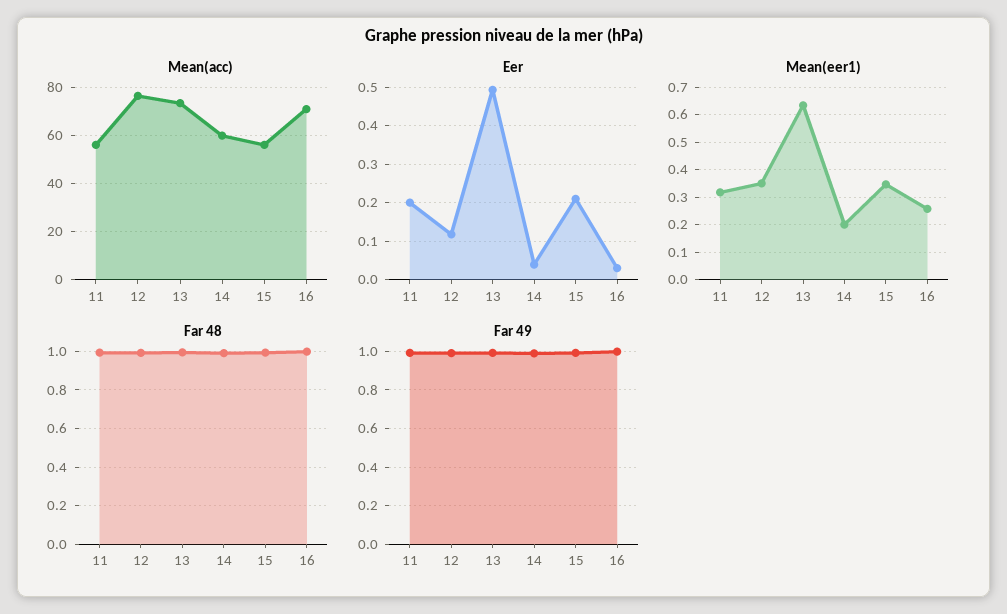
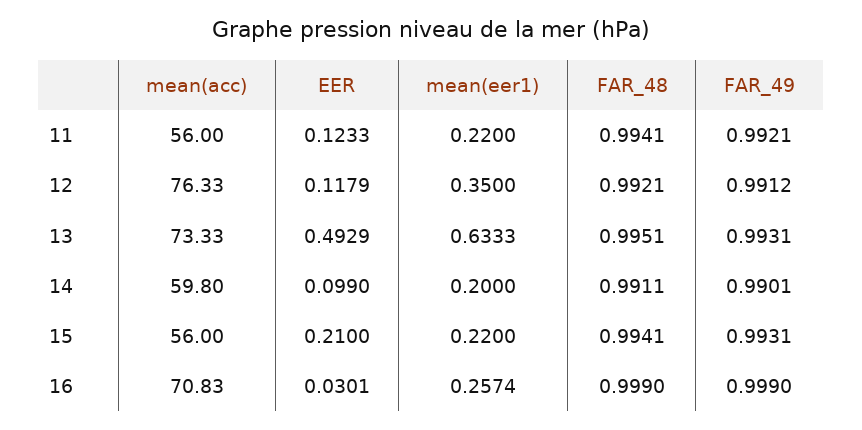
  {
    "Mean(acc)": {
      "11": 56,
      "12": 76.33,
      "13": 73.33,
      "14": 59.8,
      "15": 56,
      "16": 70.83
    },
    "Eer": {
-     "11": 0.2,
+     "11": 0.1233,
      "12": 0.1179,
      "13": 0.4929,
-     "14": 0.04,
+     "14": 0.099,
      "15": 0.21,
      "16": 0.0301
    },
    "Mean(eer1)": {
-     "11": 0.325,
+     "11": 0.22,
      "12": 0.35,
      "13": 0.6333,
      "14": 0.2,
-     "15": 0.35,
+     "15": 0.22,
      "16": 0.2574
    },
    "Far 48": {
      "11": 0.9941,
      "12": 0.9921,
      "13": 0.9951,
      "14": 0.9911,
      "15": 0.9941,
      "16": 0.999
    },
    "Far 49": {
      "11": 0.9921,
      "12": 0.9912,
      "13": 0.9931,
      "14": 0.9901,
      "15": 0.9931,
      "16": 0.999
    }
  }

